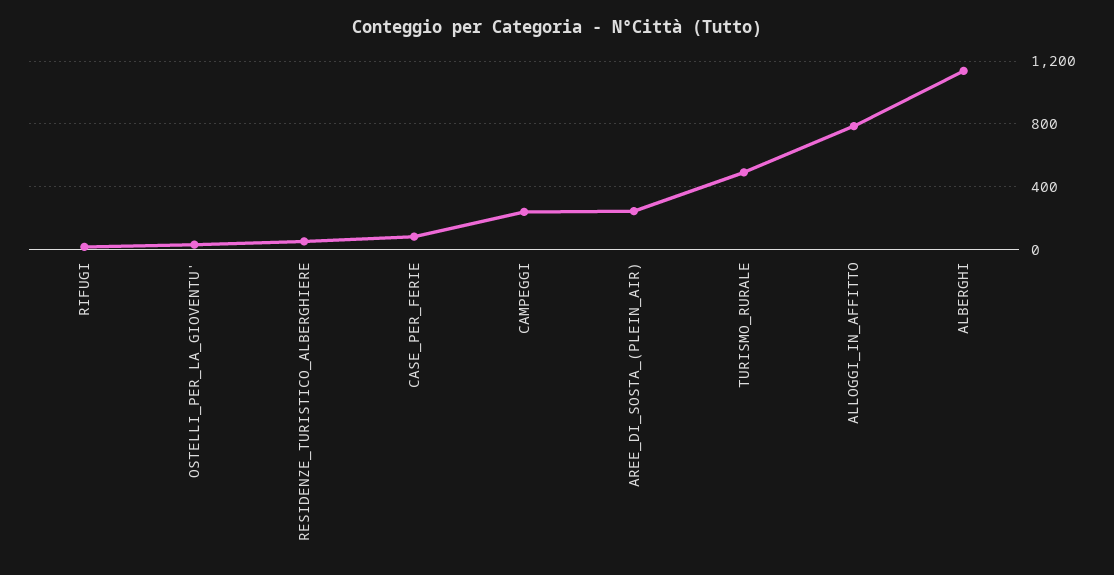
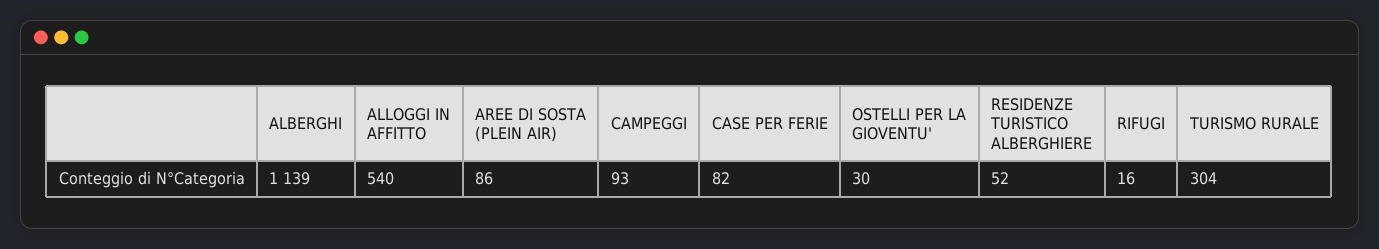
  {
    "RIFUGI": 16,
    "OSTELLI_PER_LA_GIOVENTU'": 30,
    "RESIDENZE_TURISTICO_ALBERGHIERE": 52,
    "CASE_PER_FERIE": 82,
-   "CAMPEGGI": 250,
+   "CAMPEGGI": 93,
-   "AREE_DI_SOSTA_(PLEIN_AIR)": 250,
+   "AREE_DI_SOSTA_(PLEIN_AIR)": 86,
-   "TURISMO_RURALE": 500,
+   "TURISMO_RURALE": 304,
-   "ALLOGGI_IN_AFFITTO": 800,
+   "ALLOGGI_IN_AFFITTO": 540,
    "ALBERGHI": 1139
  }

